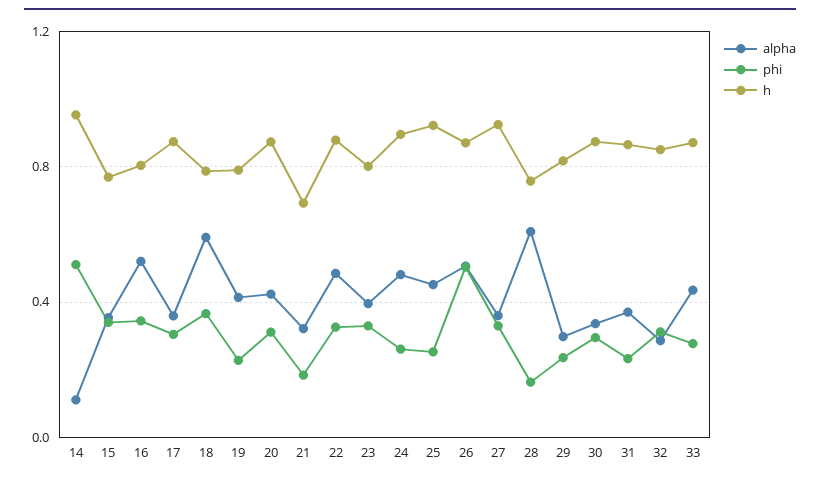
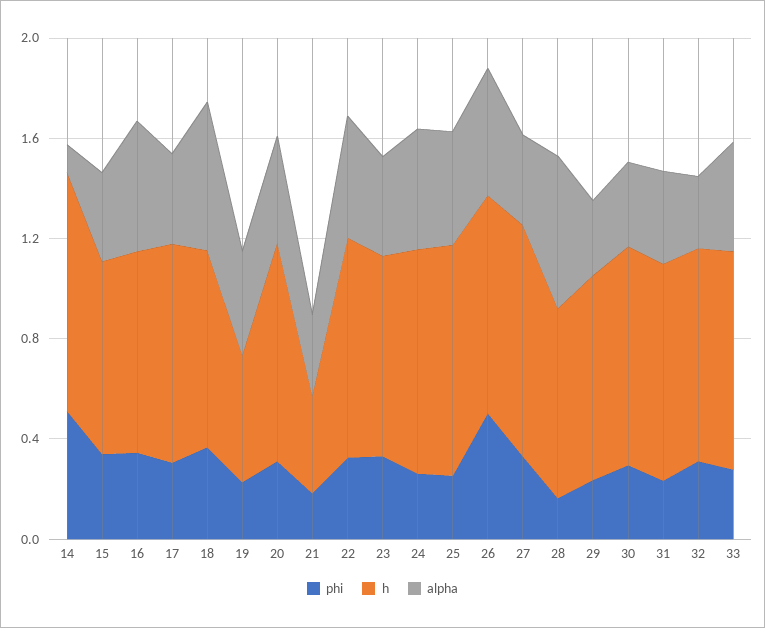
  {
    "alpha": {
      "14": 0.1,
      "15": 0.35,
      "16": 0.5,
      "17": 0.35,
      "18": 0.6,
      "19": 0.4,
      "20": 0.4,
      "21": 0.3,
      "22": 0.5,
      "23": 0.4,
      "24": 0.5,
      "25": 0.45,
      "26": 0.5,
      "27": 0.35,
      "28": 0.6,
      "29": 0.3,
      "30": 0.35,
      "31": 0.35,
      "32": 0.3,
      "33": 0.45
    },
    "phi": {
      "14": 0.5,
      "15": 0.35,
      "16": 0.35,
      "17": 0.3,
      "18": 0.35,
      "19": 0.25,
      "20": 0.3,
      "21": 0.2,
      "22": 0.35,
      "23": 0.35,
      "24": 0.25,
      "25": 0.25,
      "26": 0.5,
      "27": 0.35,
      "28": 0.15,
      "29": 0.25,
      "30": 0.3,
      "31": 0.25,
      "32": 0.3,
      "33": 0.3
    },
    "h": {
      "14": 0.95,
      "15": 0.75,
      "16": 0.8,
      "17": 0.85,
      "18": 0.8,
-     "19": 0.8,
+     "19": 0.5,
      "20": 0.85,
-     "21": 0.7,
+     "21": 0.4,
      "22": 0.9,
      "23": 0.8,
      "24": 0.9,
      "25": 0.9,
      "26": 0.85,
      "27": 0.9,
      "28": 0.75,
      "29": 0.8,
      "30": 0.85,
      "31": 0.85,
      "32": 0.85,
      "33": 0.85
    }
  }

